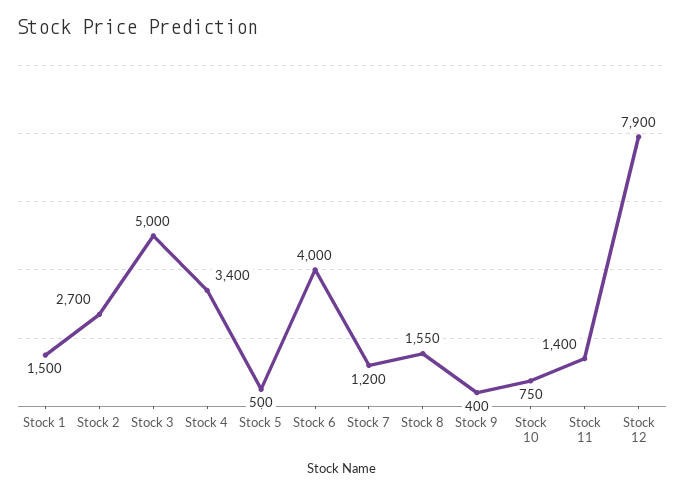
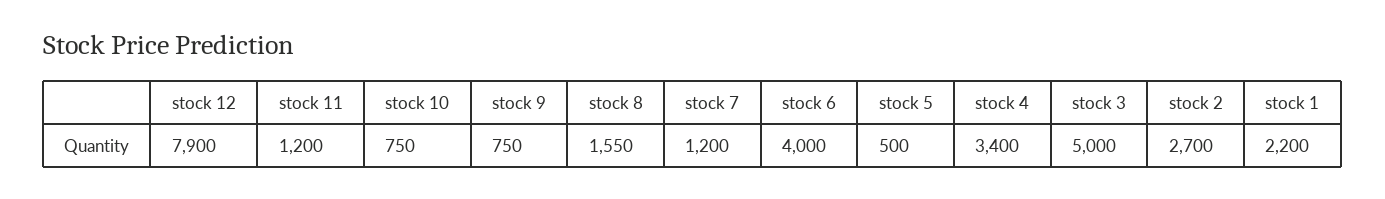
  {
-   "Stock 1": 1500,
+   "Stock 1": 2200,
    "Stock 2": 2700,
    "Stock 3": 5000,
    "Stock 4": 3400,
    "Stock 5": 500,
    "Stock 6": 4000,
    "Stock 7": 1200,
    "Stock 8": 1550,
-   "Stock 9": 400,
+   "Stock 9": 750,
    "Stock 10": 750,
-   "Stock 11": 1400,
+   "Stock 11": 1200,
    "Stock 12": 7900
  }

